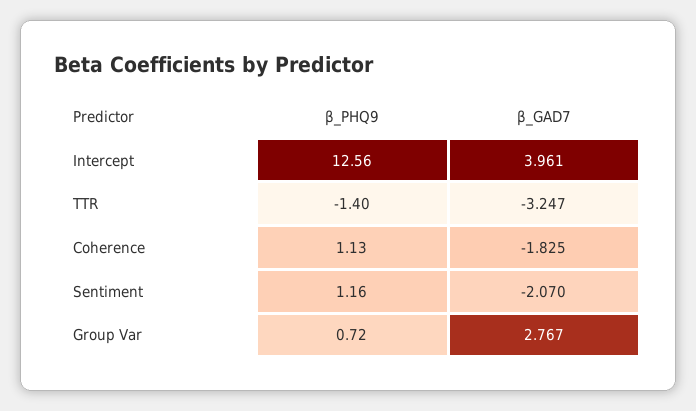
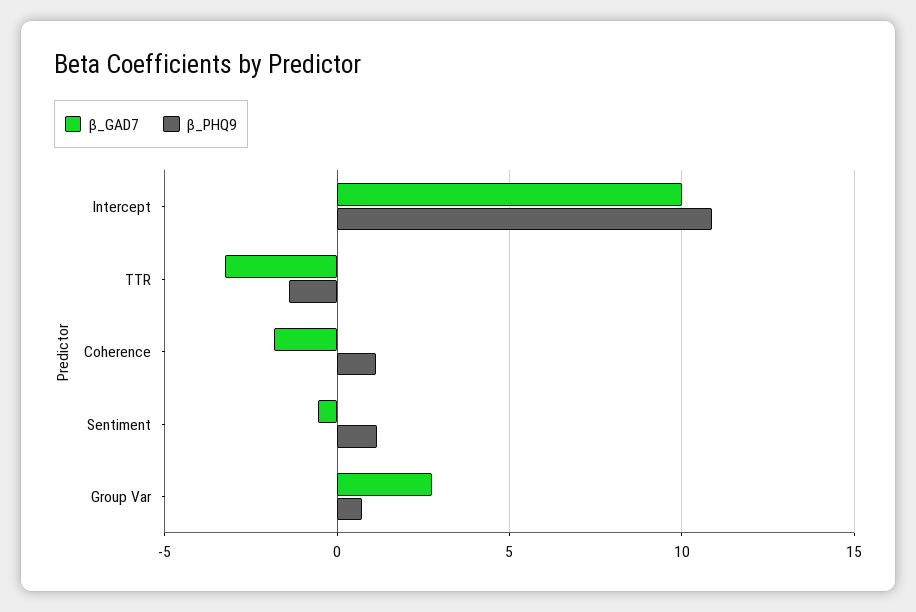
  {
    "β_PHQ9": {
-     "Intercept": 12.56,
+     "Intercept": 11,
      "TTR": -1.4,
      "Coherence": 1.13,
      "Sentiment": 1.16,
      "Group Var": 0.72
    },
    "β_GAD7": {
-     "Intercept": 3.961,
+     "Intercept": 10,
      "TTR": -3.247,
      "Coherence": -1.825,
-     "Sentiment": -2.07,
+     "Sentiment": -0.5,
      "Group Var": 2.767
    }
  }

